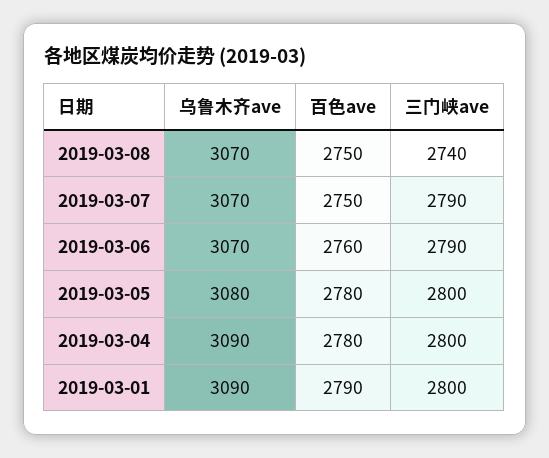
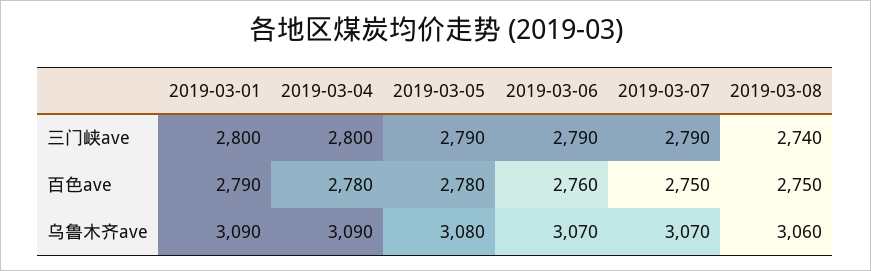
  {
    "乌鲁木齐ave": {
-     "2019-03-08": 3070,
+     "2019-03-08": 3060,
      "2019-03-07": 3070,
      "2019-03-06": 3070,
      "2019-03-05": 3080,
      "2019-03-04": 3090,
      "2019-03-01": 3090
    },
    "百色ave": {
      "2019-03-08": 2750,
      "2019-03-07": 2750,
      "2019-03-06": 2760,
      "2019-03-05": 2780,
      "2019-03-04": 2780,
      "2019-03-01": 2790
    },
    "三门峡ave": {
      "2019-03-08": 2740,
      "2019-03-07": 2790,
      "2019-03-06": 2790,
-     "2019-03-05": 2800,
+     "2019-03-05": 2790,
      "2019-03-04": 2800,
      "2019-03-01": 2800
    }
  }

